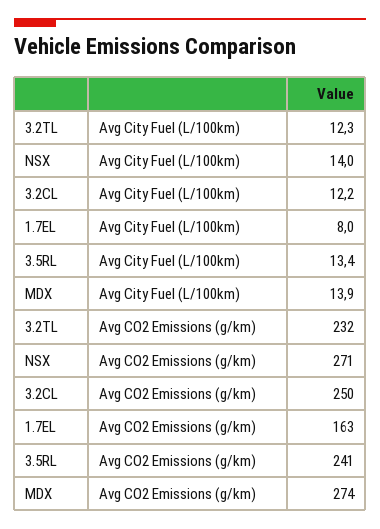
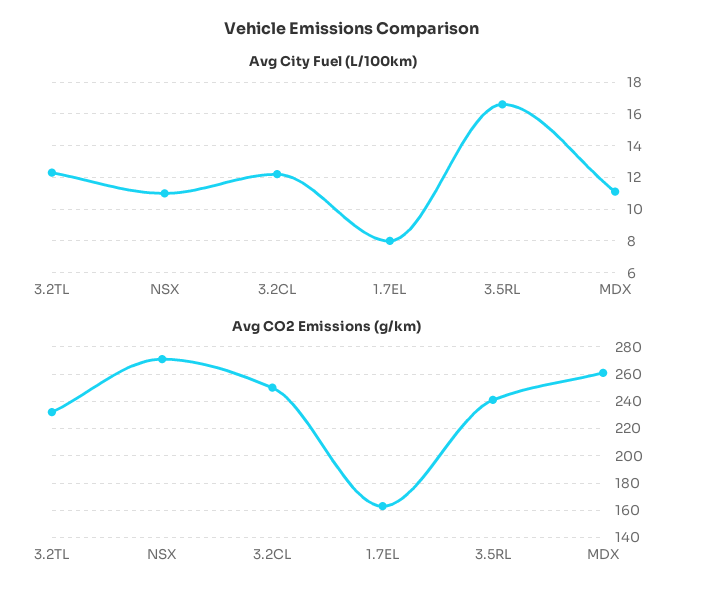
  {
    "Avg City Fuel (L/100km)": {
      "3.2TL": 12.3,
-     "NSX": 14,
+     "NSX": 11,
      "3.2CL": 12.2,
      "1.7EL": 8,
-     "3.5RL": 13.4,
+     "3.5RL": 16.5,
-     "MDX": 13.9
+     "MDX": 11
    },
    "Avg CO2 Emissions (g/km)": {
      "3.2TL": 232,
      "NSX": 271,
      "3.2CL": 250,
      "1.7EL": 163,
      "3.5RL": 241,
-     "MDX": 274
+     "MDX": 260
    }
  }

